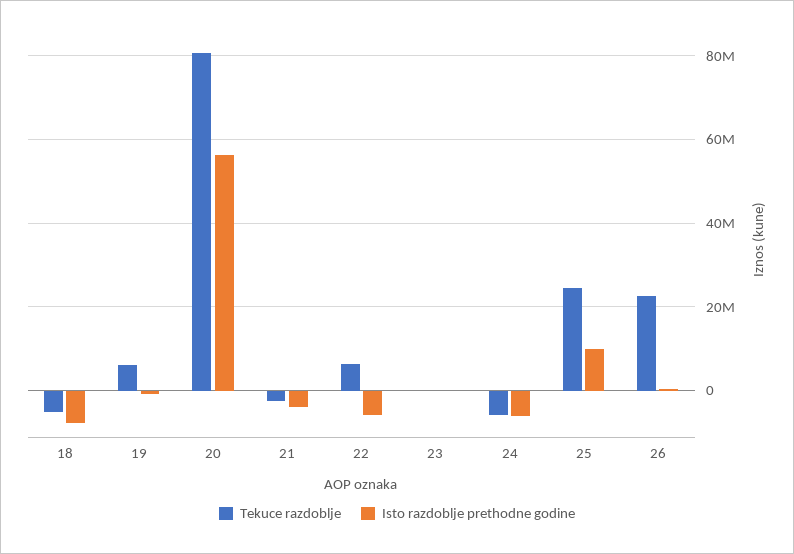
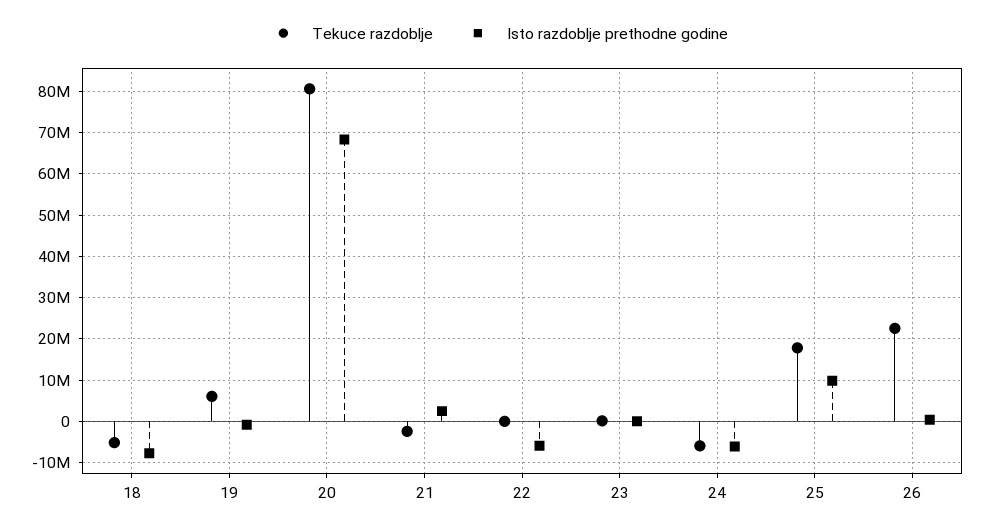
  {
    "Tekuce razdoblje": {
      "18": -6000000,
      "19": 6000000,
      "20": 80000000,
      "21": -2000000,
-     "22": 6000000,
+     "22": 0,
      "23": 0,
      "24": -6000000,
-     "25": 24000000,
+     "25": 18000000,
      "26": 22000000
    },
    "Isto razdoblje prethodne godine": {
      "18": -8000000,
      "19": 0,
-     "20": 56000000,
+     "20": 68000000,
-     "21": -4000000,
+     "21": 2000000,
      "22": -6000000,
      "23": 0,
      "24": -6000000,
      "25": 10000000,
      "26": 0
    }
  }

